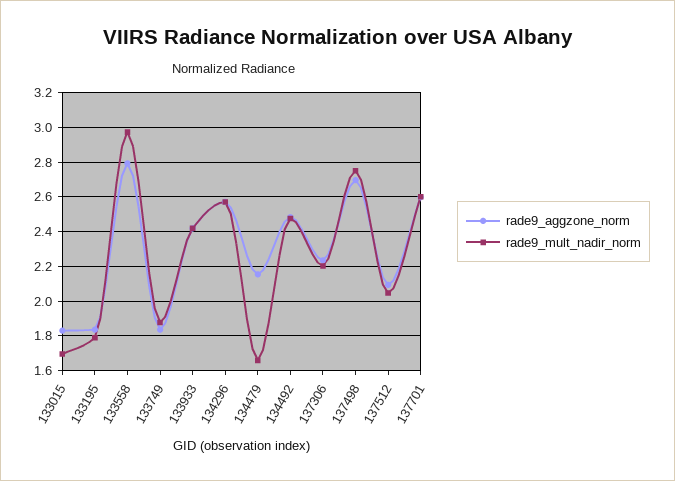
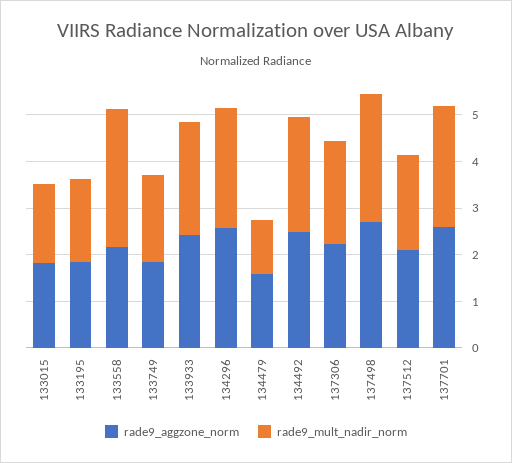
  {
    "rade9_aggzone_norm": {
      "133015": 1.85,
      "133195": 1.85,
-     "133558": 2.8,
+     "133558": 2.2,
      "133749": 1.85,
      "133933": 2.4,
      "134296": 2.55,
-     "134479": 2.15,
+     "134479": 1.6,
      "134492": 2.5,
      "137306": 2.25,
      "137498": 2.7,
      "137512": 2.1,
      "137701": 2.6
    },
    "rade9_mult_nadir_norm": {
      "133015": 1.7,
      "133195": 1.8,
      "133558": 2.95,
      "133749": 1.9,
      "133933": 2.4,
      "134296": 2.55,
-     "134479": 1.65,
+     "134479": 1.2,
      "134492": 2.5,
      "137306": 2.2,
      "137498": 2.75,
      "137512": 2.05,
      "137701": 2.6
    }
  }

